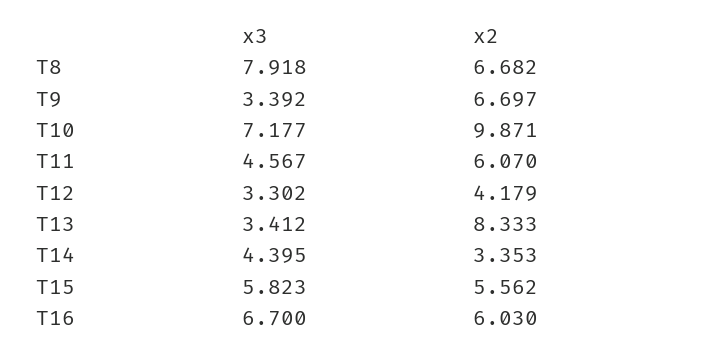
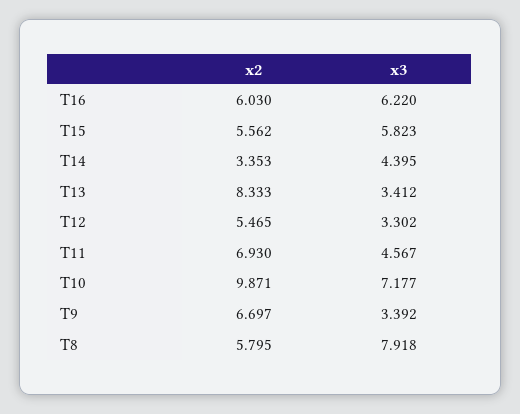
  {
    "x3": {
      "T8": 7.918,
      "T9": 3.392,
      "T10": 7.177,
      "T11": 4.567,
      "T12": 3.302,
      "T13": 3.412,
      "T14": 4.395,
      "T15": 5.823,
-     "T16": 6.7
+     "T16": 6.22
    },
    "x2": {
-     "T8": 6.682,
+     "T8": 5.795,
      "T9": 6.697,
      "T10": 9.871,
-     "T11": 6.07,
+     "T11": 6.93,
-     "T12": 4.179,
+     "T12": 5.465,
      "T13": 8.333,
      "T14": 3.353,
      "T15": 5.562,
      "T16": 6.03
    }
  }

